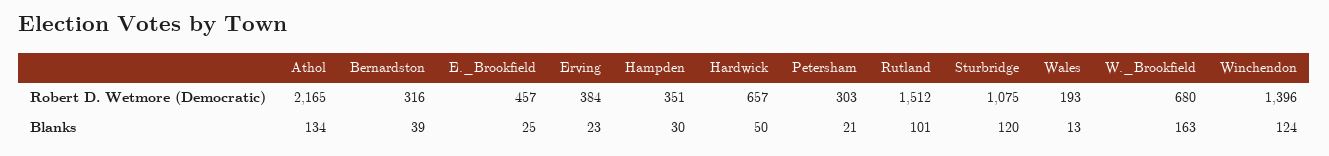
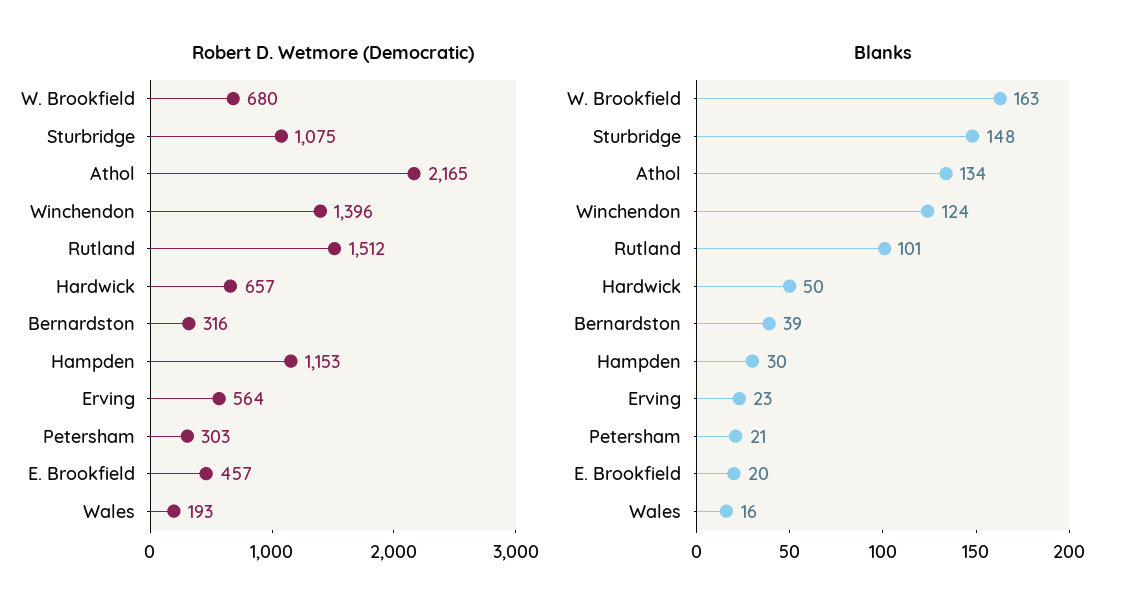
  {
    "Robert D. Wetmore (Democratic)": {
      "Athol": 2165,
      "Bernardston": 316,
      "E._Brookfield": 457,
-     "Erving": 384,
+     "Erving": 564,
-     "Hampden": 351,
+     "Hampden": 1153,
      "Hardwick": 657,
      "Petersham": 303,
      "Rutland": 1512,
      "Sturbridge": 1075,
      "Wales": 193,
      "W._Brookfield": 680,
      "Winchendon": 1396
    },
    "Blanks": {
      "Athol": 134,
      "Bernardston": 39,
-     "E._Brookfield": 25,
+     "E._Brookfield": 20,
      "Erving": 23,
      "Hampden": 30,
      "Hardwick": 50,
      "Petersham": 21,
      "Rutland": 101,
-     "Sturbridge": 120,
+     "Sturbridge": 148,
-     "Wales": 13,
+     "Wales": 16,
      "W._Brookfield": 163,
      "Winchendon": 124
    }
  }

